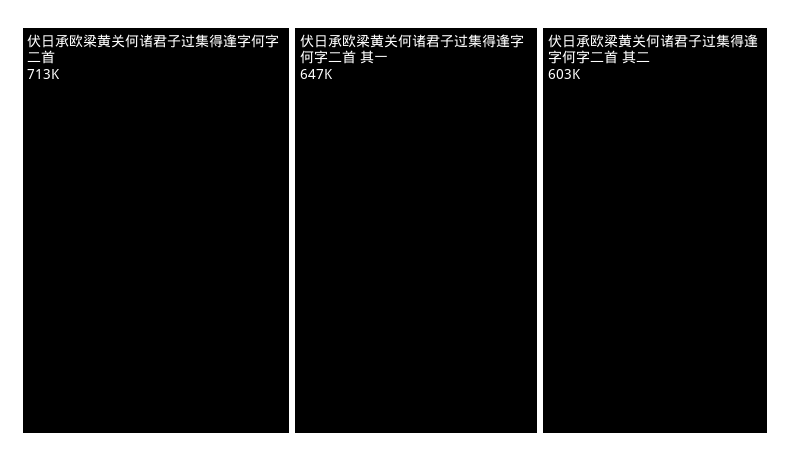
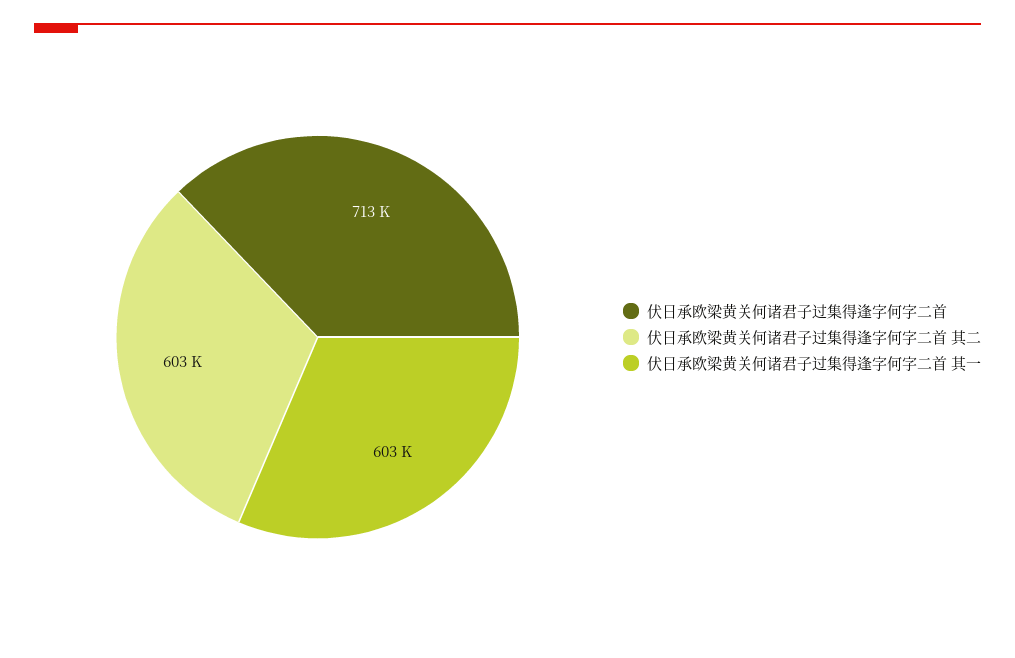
  {
    "伏日承欧梁黄关何诸君子过集得逢字何字二首": 713000,
-   "伏日承欧梁黄关何诸君子过集得逢字何字二首 其一": 647000,
+   "伏日承欧梁黄关何诸君子过集得逢字何字二首 其一": 603000,
    "伏日承欧梁黄关何诸君子过集得逢字何字二首 其二": 603000
  }

